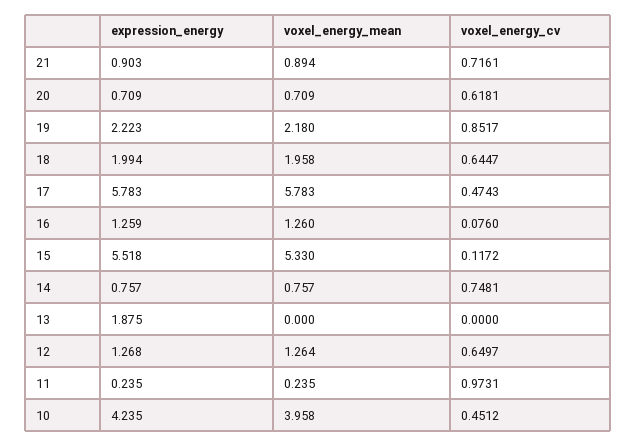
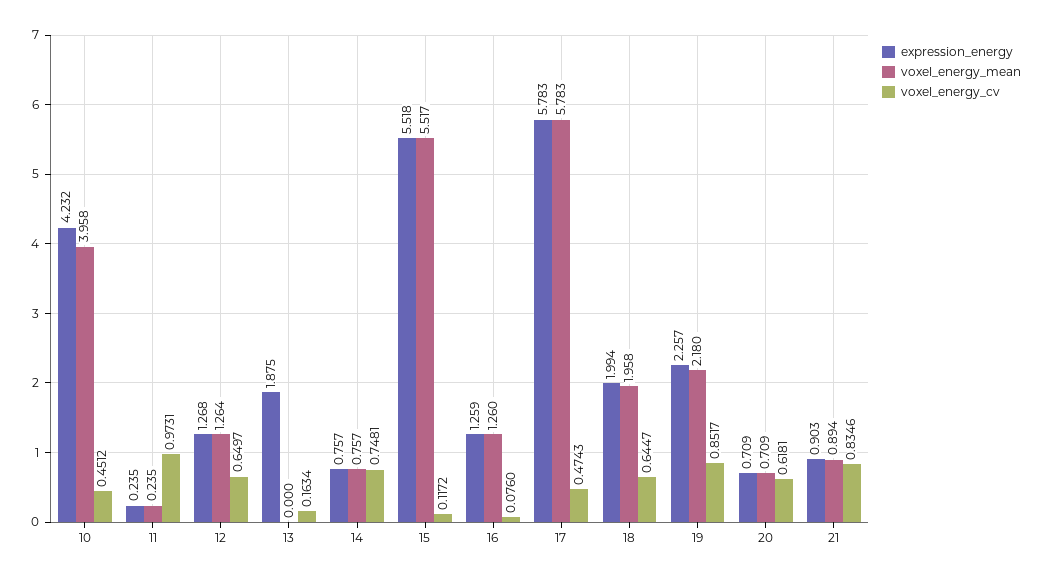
  {
    "expression_energy": {
      "21": 0.903,
      "20": 0.709,
-     "19": 2.223,
+     "19": 2.257,
      "18": 1.994,
      "17": 5.783,
      "16": 1.259,
      "15": 5.518,
      "14": 0.757,
      "13": 1.875,
      "12": 1.268,
      "11": 0.235,
-     "10": 4.235
+     "10": 4.232
    },
    "voxel_energy_mean": {
      "21": 0.894,
      "20": 0.709,
      "19": 2.18,
      "18": 1.958,
      "17": 5.783,
      "16": 1.26,
-     "15": 5.33,
+     "15": 5.517,
      "14": 0.757,
      "13": 0,
      "12": 1.264,
      "11": 0.235,
      "10": 3.958
    },
    "voxel_energy_cv": {
-     "21": 0.7161,
+     "21": 0.8346,
      "20": 0.6181,
      "19": 0.8517,
      "18": 0.6447,
      "17": 0.4743,
      "16": 0.076,
      "15": 0.1172,
      "14": 0.7481,
-     "13": 0,
+     "13": 0.1634,
      "12": 0.6497,
      "11": 0.9731,
      "10": 0.4512
    }
  }

